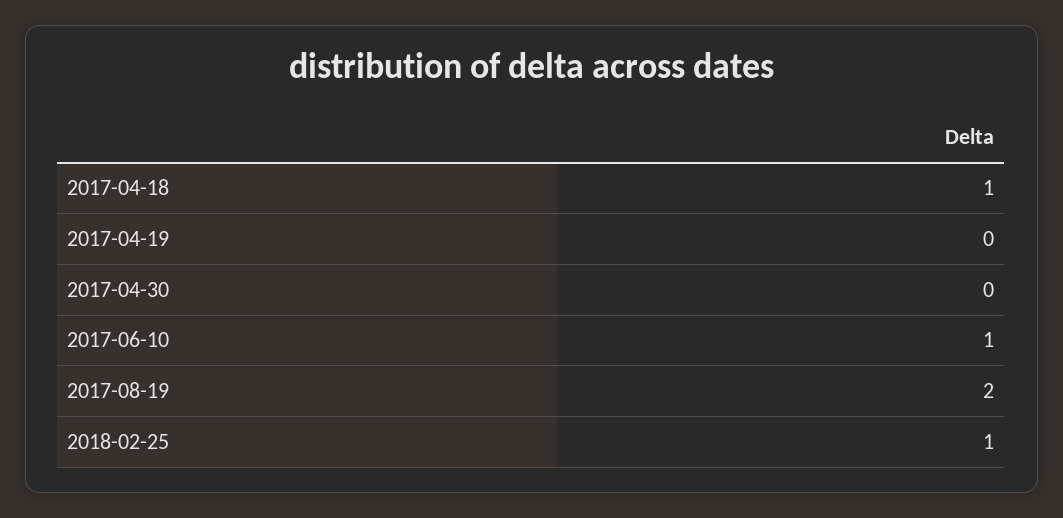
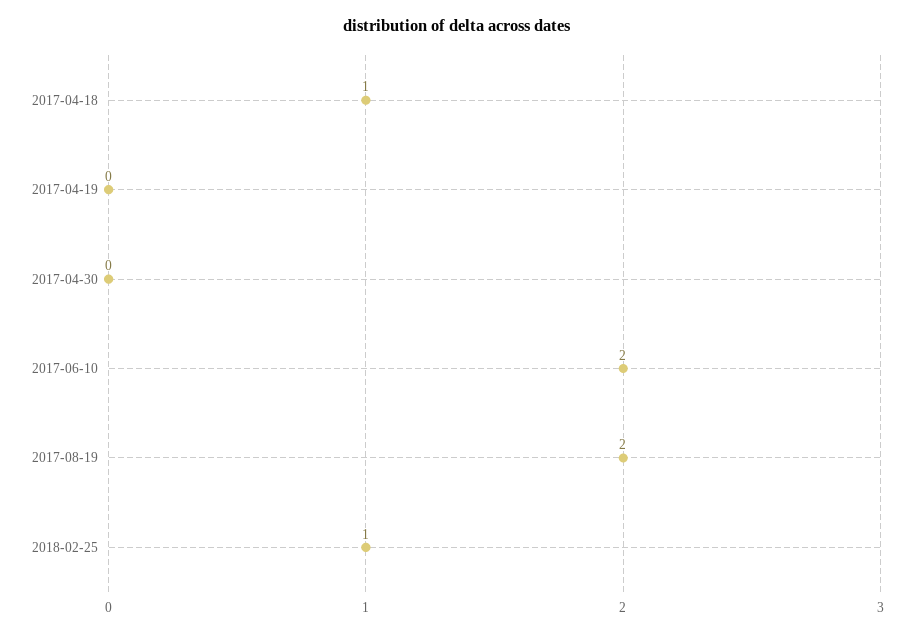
  {
    "2017-04-18": 1,
    "2017-04-19": 0,
    "2017-04-30": 0,
-   "2017-06-10": 1,
+   "2017-06-10": 2,
    "2017-08-19": 2,
    "2018-02-25": 1
  }

